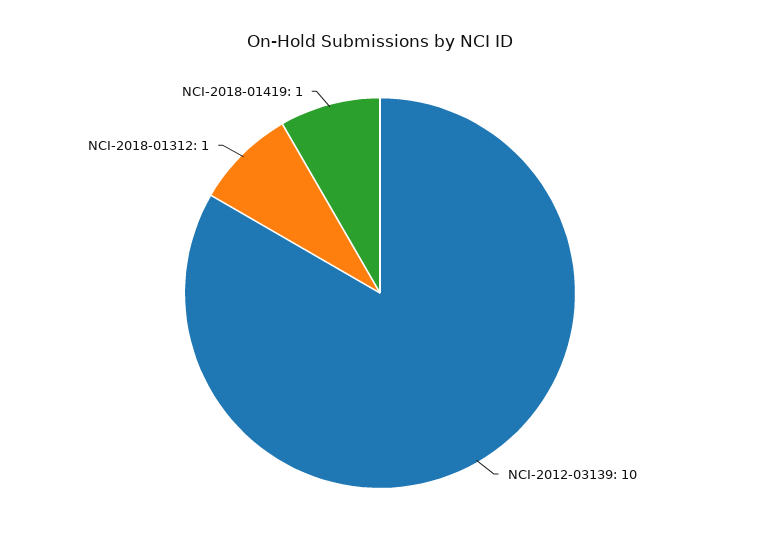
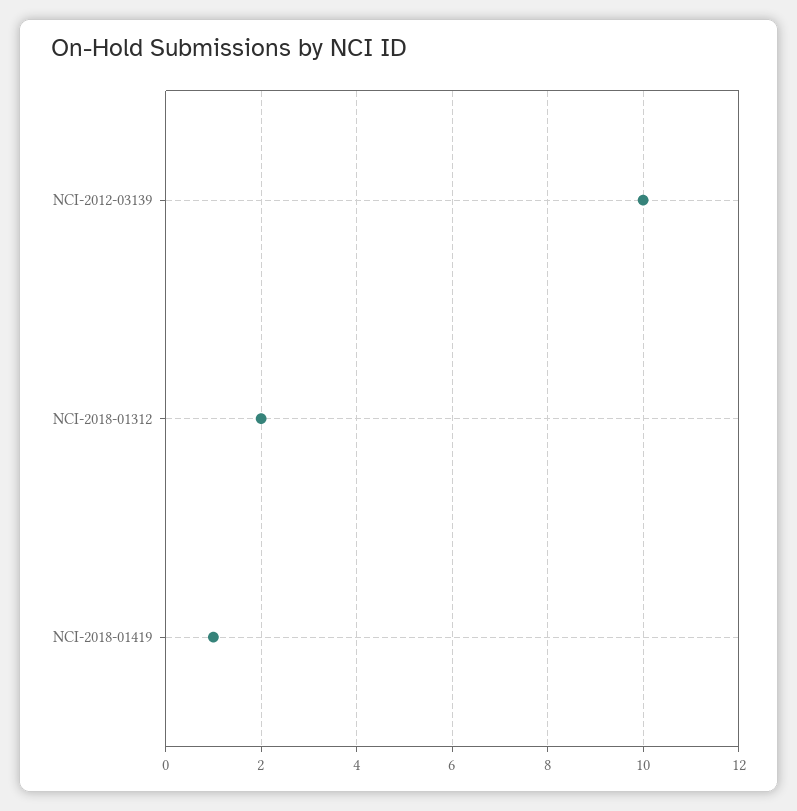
  {
    "NCI-2012-03139": 10,
-   "NCI-2018-01312": 1,
+   "NCI-2018-01312": 2,
    "NCI-2018-01419": 1
  }

